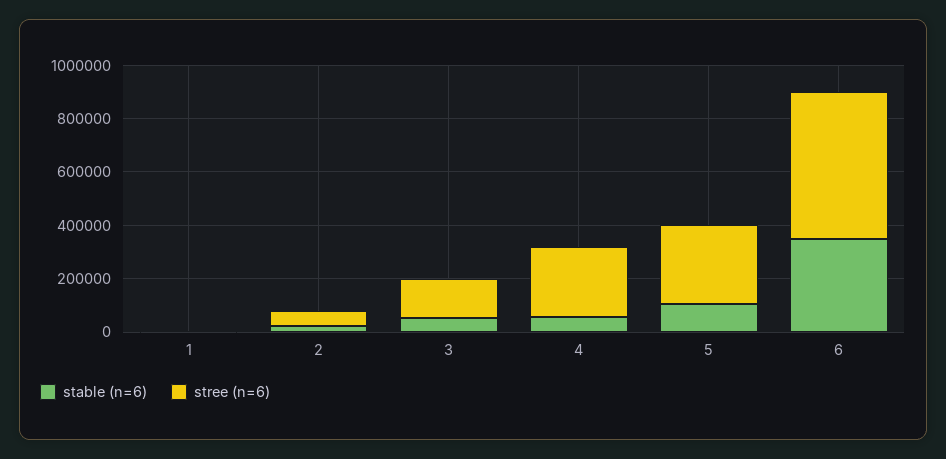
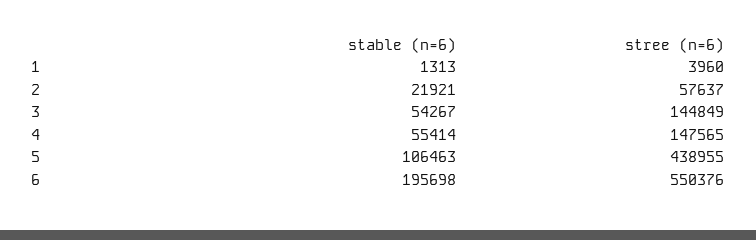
  {
    "stable (n=6)": {
      "1": 1313,
      "2": 21921,
      "3": 54267,
      "4": 55414,
      "5": 106463,
-     "6": 350000
+     "6": 195698
    },
    "stree (n=6)": {
      "1": 3960,
      "2": 57637,
      "3": 144849,
-     "4": 250000,
+     "4": 147565,
-     "5": 300000,
+     "5": 438955,
      "6": 550376
    }
  }

